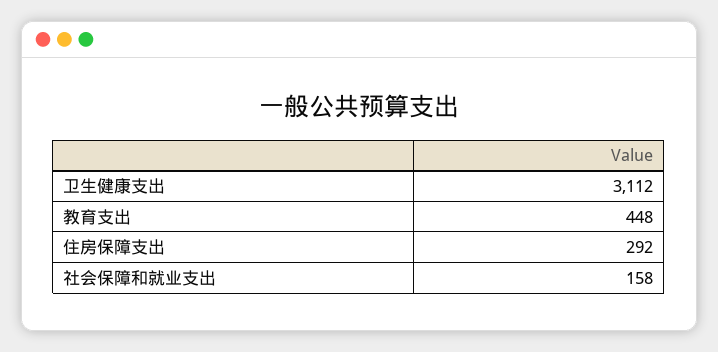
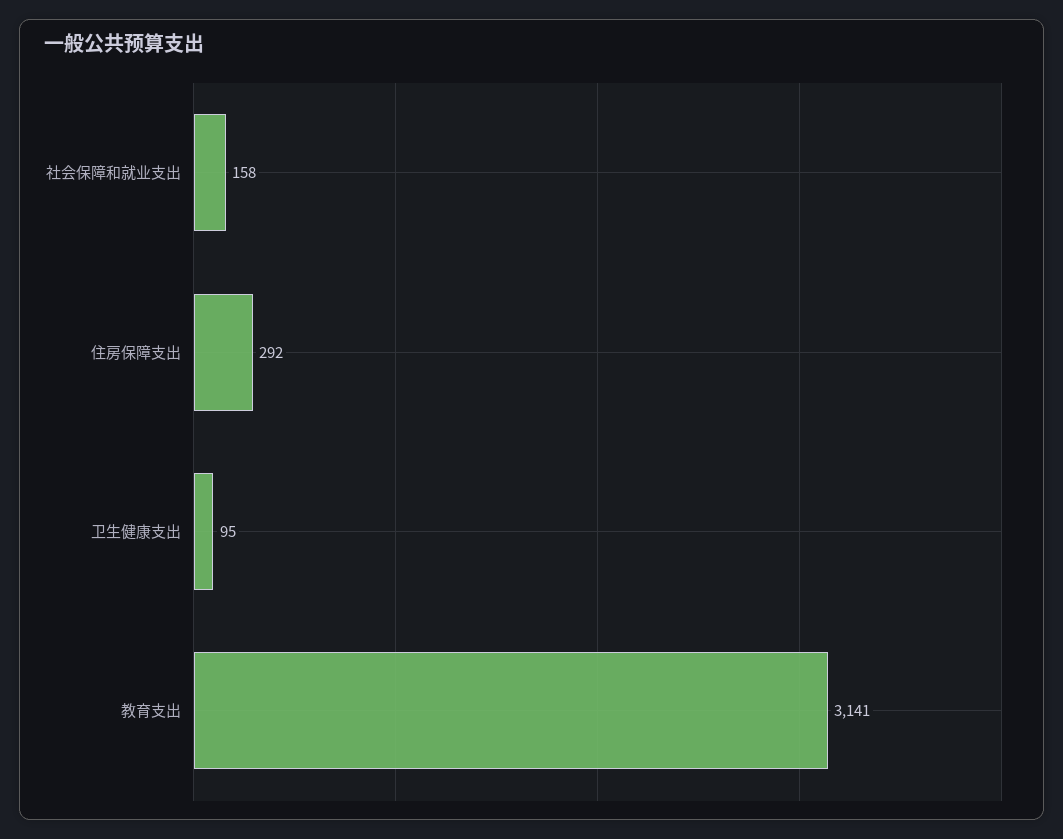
  {
-   "卫生健康支出": 3112,
+   "卫生健康支出": 95,
-   "教育支出": 448,
+   "教育支出": 3141,
    "住房保障支出": 292,
    "社会保障和就业支出": 158
  }

